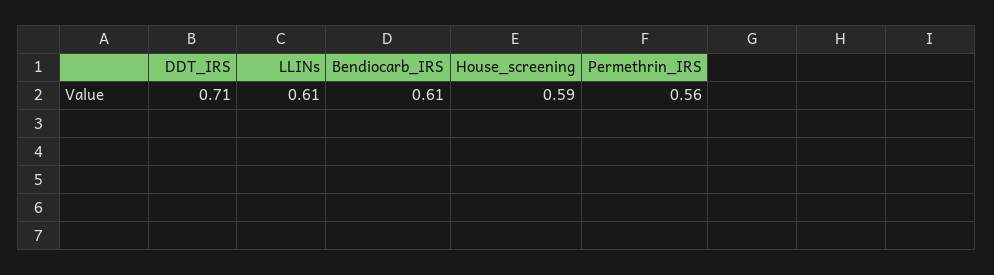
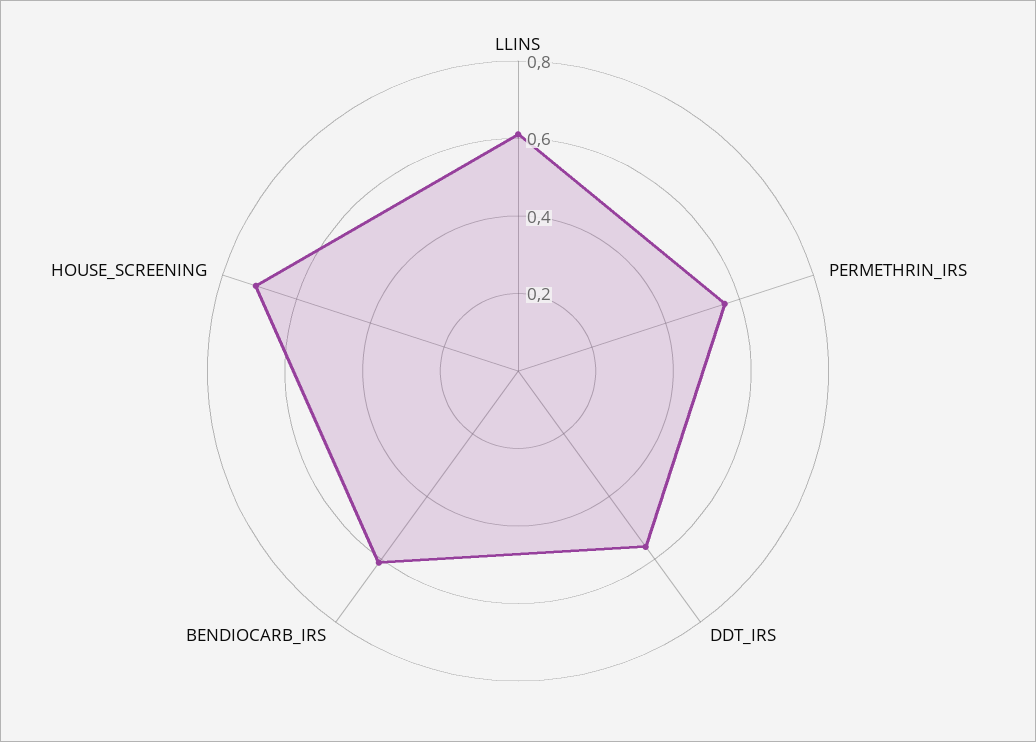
  {
-   "DDT_IRS": 0.71,
+   "DDT_IRS": 0.55,
    "LLINs": 0.61,
    "Bendiocarb_IRS": 0.61,
-   "House_screening": 0.59,
+   "House_screening": 0.7,
    "Permethrin_IRS": 0.56
  }

